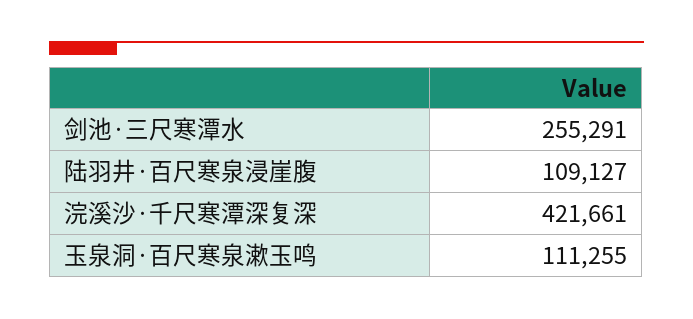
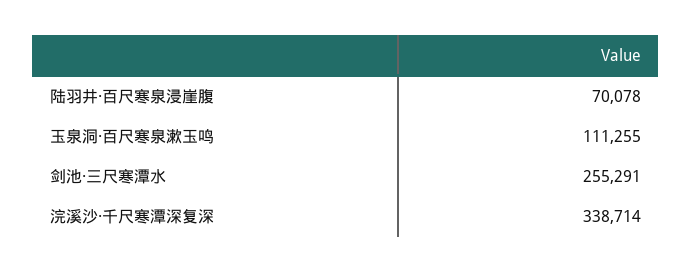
  {
    "剑池·三尺寒潭水": 255291,
-   "陆羽井·百尺寒泉浸崖腹": 109127,
+   "陆羽井·百尺寒泉浸崖腹": 70078,
-   "浣溪沙·千尺寒潭深复深": 421661,
+   "浣溪沙·千尺寒潭深复深": 338714,
    "玉泉洞·百尺寒泉漱玉鸣": 111255
  }

